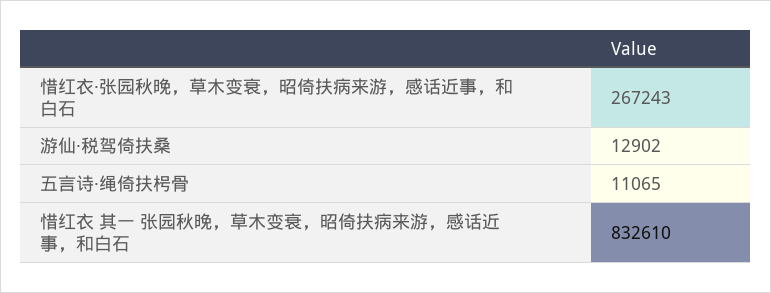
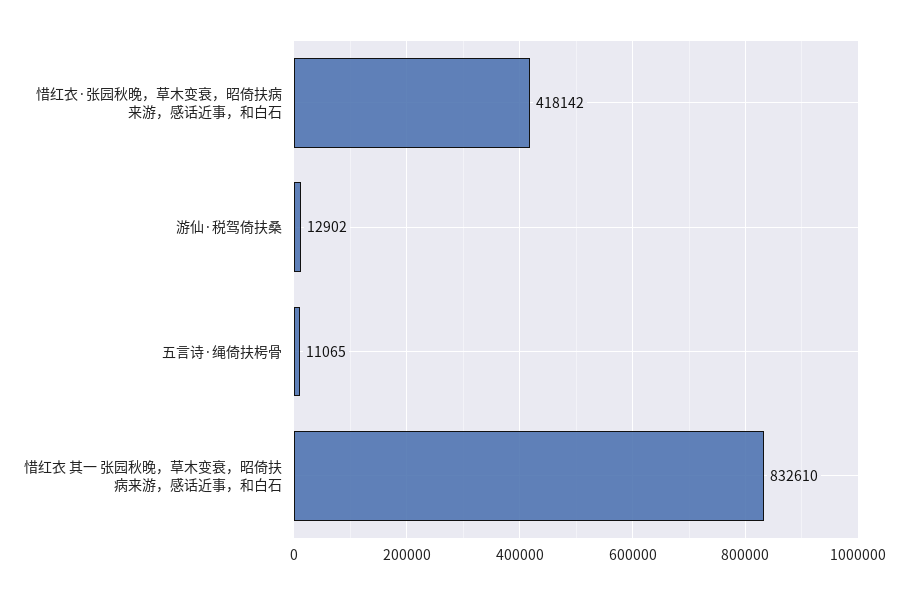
  {
-   "惜红衣·张园秋晚，草木变衰，昭倚扶病来游，感话近事，和白石": 267243,
+   "惜红衣·张园秋晚，草木变衰，昭倚扶病来游，感话近事，和白石": 418142,
    "游仙·税驾倚扶桑": 12902,
    "五言诗·绳倚扶枵骨": 11065,
    "惜红衣 其一 张园秋晚，草木变衰，昭倚扶病来游，感话近事，和白石": 832610
  }

